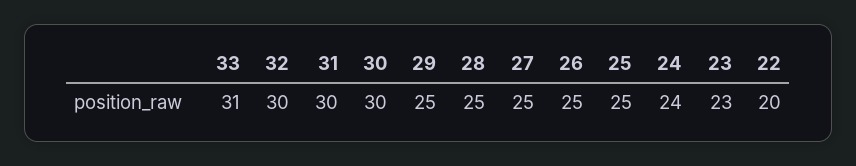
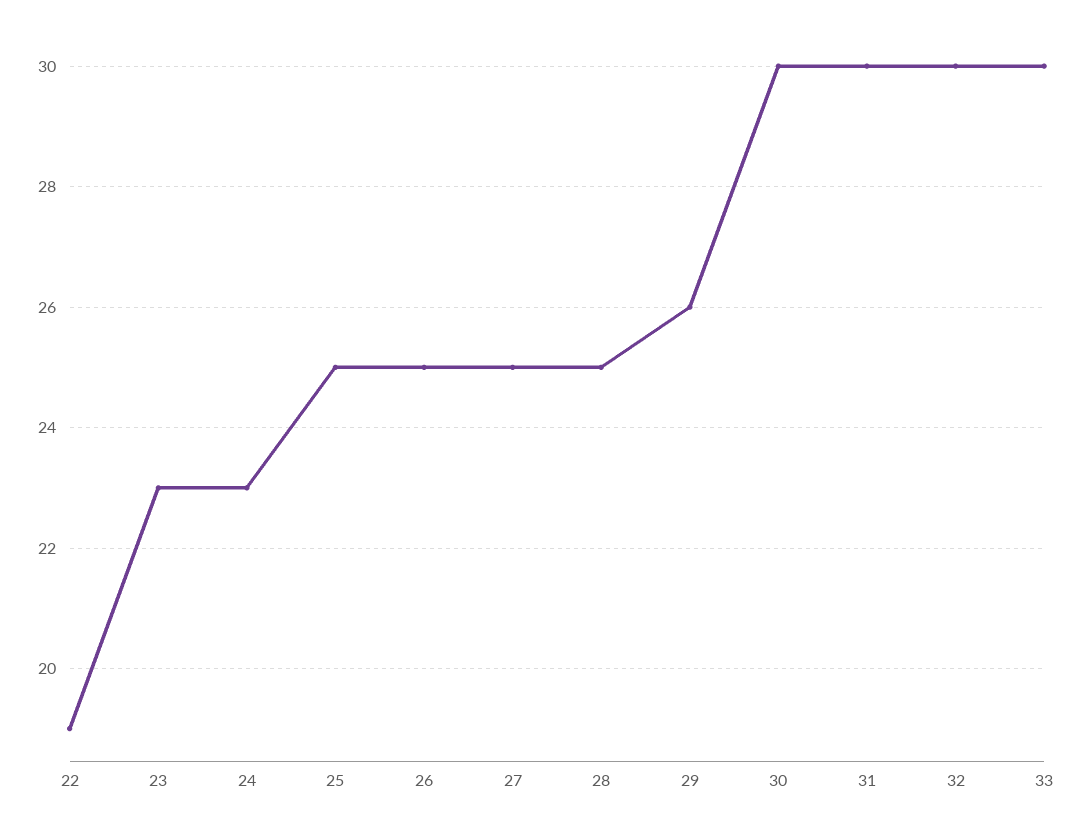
  {
-   "33": 31,
+   "33": 30,
    "32": 30,
    "31": 30,
    "30": 30,
-   "29": 25,
+   "29": 26,
    "28": 25,
    "27": 25,
    "26": 25,
    "25": 25,
-   "24": 24,
+   "24": 23,
    "23": 23,
-   "22": 20
+   "22": 19
  }

